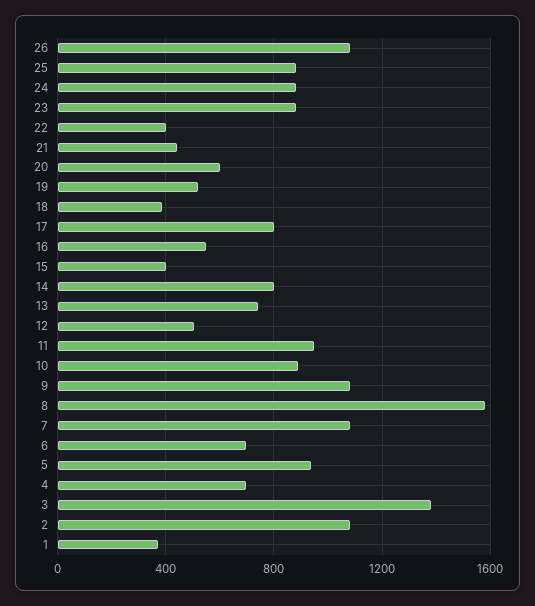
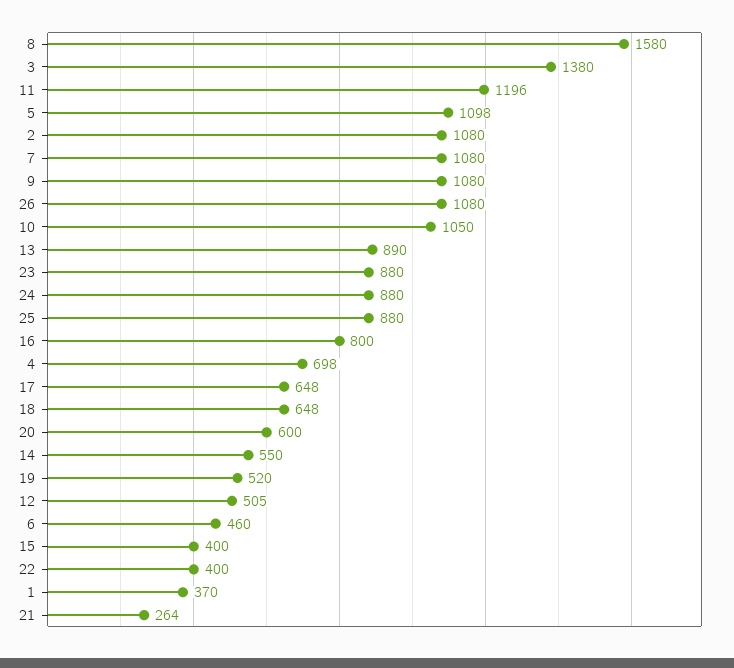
  {
    "26": 1080,
    "25": 880,
    "24": 880,
    "23": 880,
    "22": 400,
-   "21": 450,
+   "21": 264,
    "20": 600,
    "19": 520,
-   "18": 400,
+   "18": 648,
-   "17": 800,
+   "17": 648,
-   "16": 550,
+   "16": 800,
    "15": 400,
-   "14": 800,
+   "14": 550,
-   "13": 750,
+   "13": 890,
    "12": 505,
-   "11": 950,
+   "11": 1196,
-   "10": 900,
+   "10": 1050,
    "9": 1080,
    "8": 1580,
    "7": 1080,
-   "6": 700,
+   "6": 460,
-   "5": 950,
+   "5": 1098,
    "4": 698,
    "3": 1380,
    "2": 1080,
    "1": 370
  }

